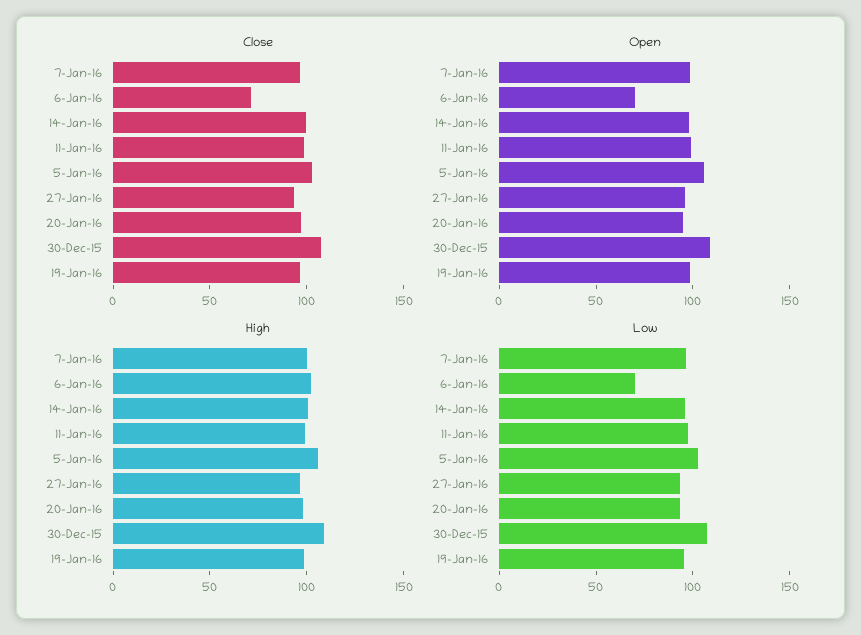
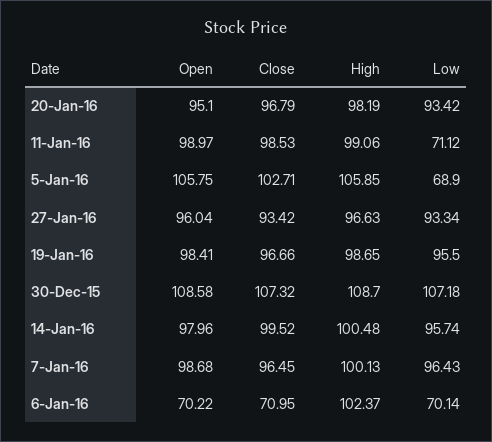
  {
    "Close": {
      "7-Jan-16": 96.45,
      "6-Jan-16": 70.95,
      "14-Jan-16": 99.52,
      "11-Jan-16": 98.53,
      "5-Jan-16": 102.71,
      "27-Jan-16": 93.42,
      "20-Jan-16": 96.79,
      "30-Dec-15": 107.32,
      "19-Jan-16": 96.66
    },
    "Open": {
      "7-Jan-16": 98.68,
      "6-Jan-16": 70.22,
      "14-Jan-16": 97.96,
      "11-Jan-16": 98.97,
      "5-Jan-16": 105.75,
      "27-Jan-16": 96.04,
      "20-Jan-16": 95.1,
      "30-Dec-15": 108.58,
      "19-Jan-16": 98.41
    },
    "High": {
      "7-Jan-16": 100.13,
      "6-Jan-16": 102.37,
      "14-Jan-16": 100.48,
      "11-Jan-16": 99.06,
      "5-Jan-16": 105.85,
      "27-Jan-16": 96.63,
      "20-Jan-16": 98.19,
      "30-Dec-15": 108.7,
      "19-Jan-16": 98.65
    },
    "Low": {
      "7-Jan-16": 96.43,
      "6-Jan-16": 70.14,
      "14-Jan-16": 95.74,
-     "11-Jan-16": 100,
+     "11-Jan-16": 71.12,
-     "5-Jan-16": 100,
+     "5-Jan-16": 68.9,
      "27-Jan-16": 93.34,
      "20-Jan-16": 93.42,
      "30-Dec-15": 107.18,
      "19-Jan-16": 95.5
    }
  }

